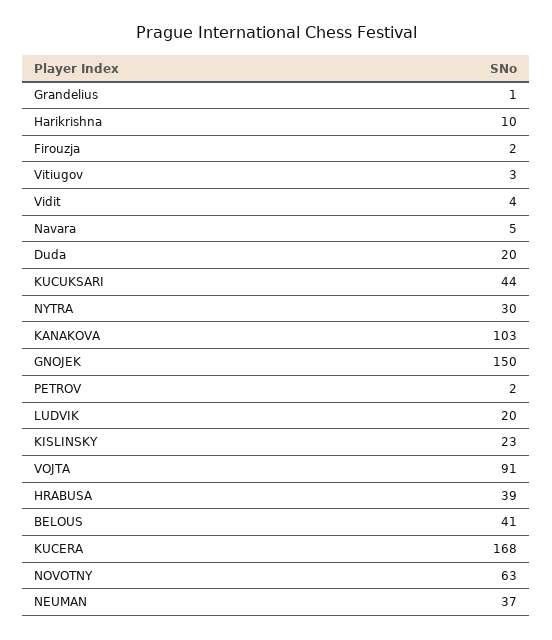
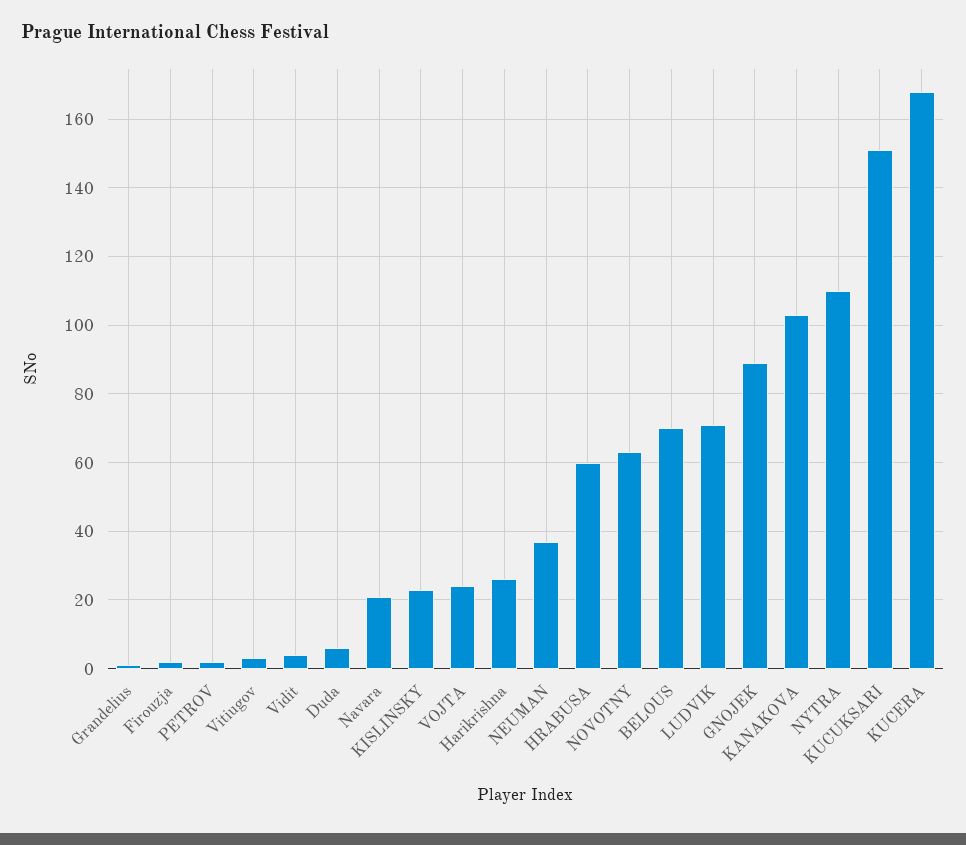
  {
    "Grandelius": 1,
-   "Harikrishna": 10,
+   "Harikrishna": 25,
    "Firouzja": 2,
    "Vitiugov": 3,
    "Vidit": 4,
-   "Navara": 5,
+   "Navara": 20,
-   "Duda": 20,
+   "Duda": 5,
-   "KUCUKSARI": 44,
+   "KUCUKSARI": 150,
-   "NYTRA": 30,
+   "NYTRA": 110,
    "KANAKOVA": 103,
-   "GNOJEK": 150,
+   "GNOJEK": 90,
    "PETROV": 2,
-   "LUDVIK": 20,
+   "LUDVIK": 70,
    "KISLINSKY": 23,
-   "VOJTA": 91,
+   "VOJTA": 25,
-   "HRABUSA": 39,
+   "HRABUSA": 60,
-   "BELOUS": 41,
+   "BELOUS": 70,
    "KUCERA": 168,
    "NOVOTNY": 63,
    "NEUMAN": 37
  }

